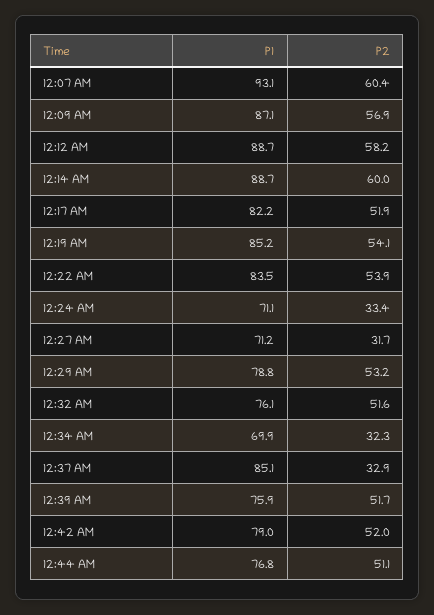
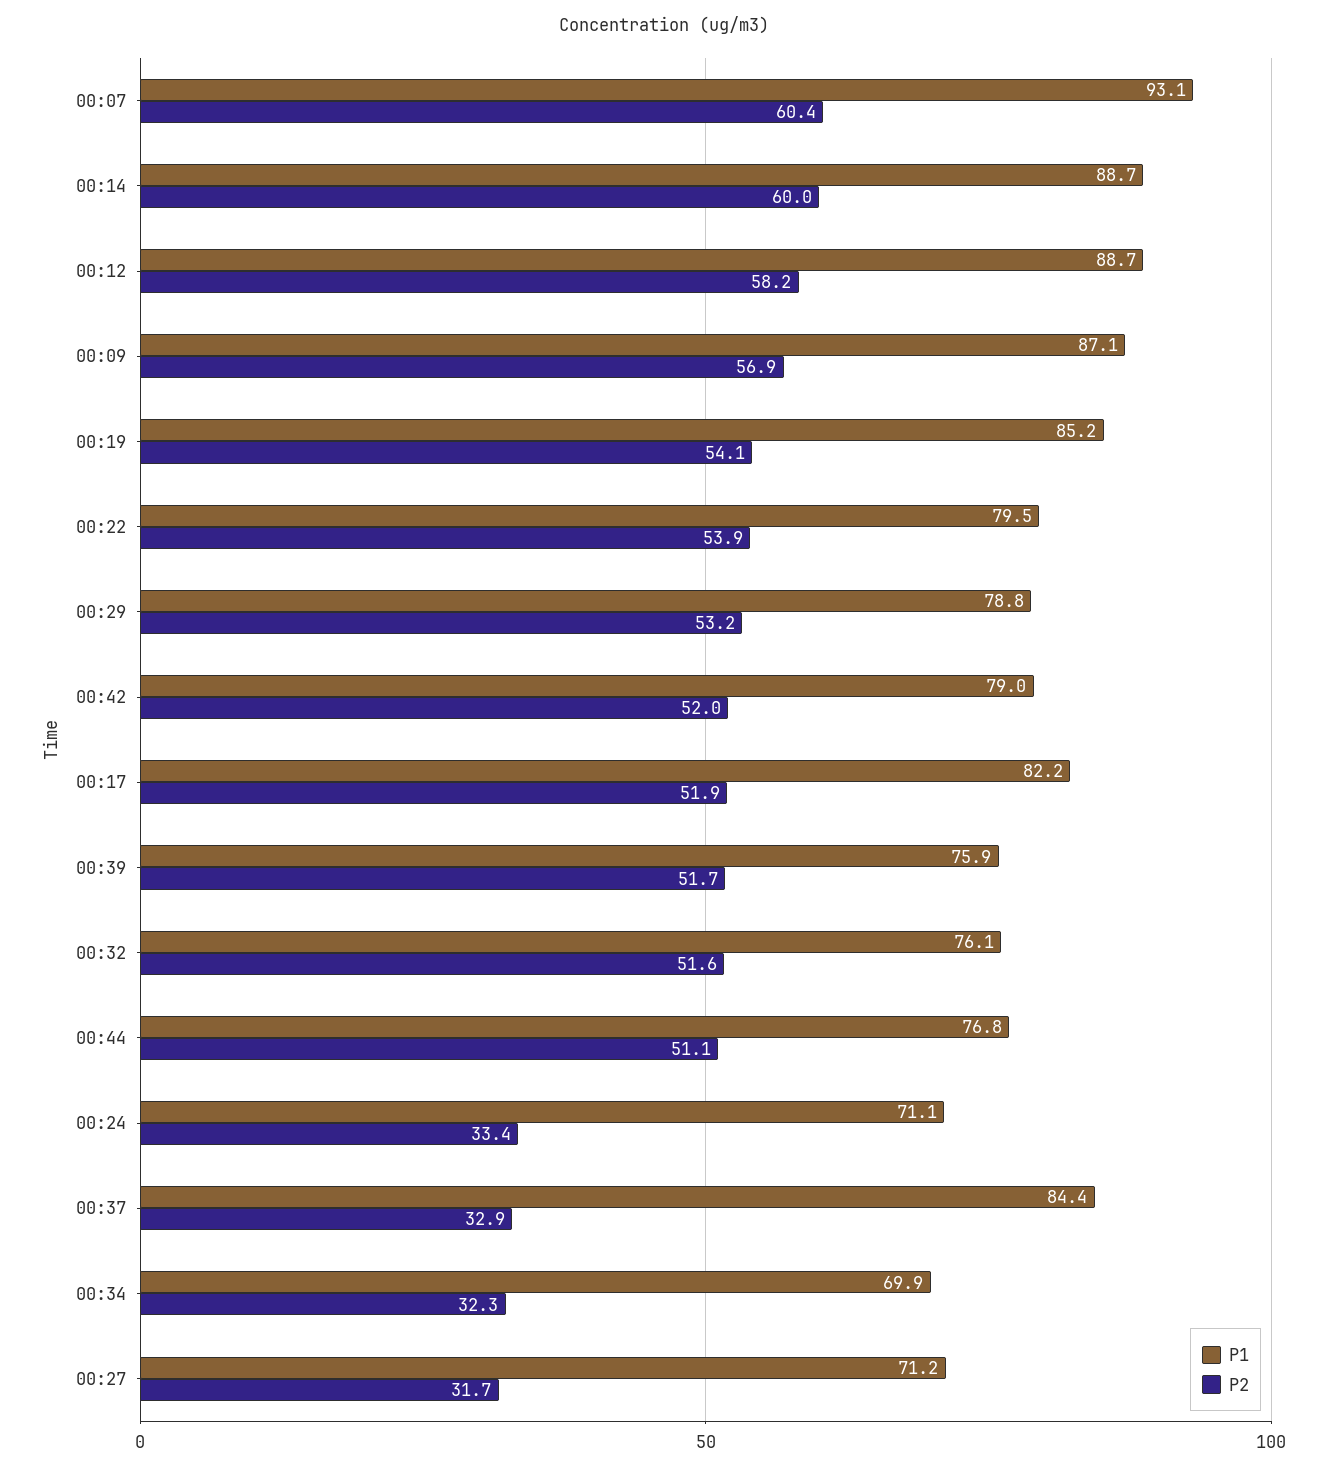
  {
    "P1": {
      "12:07 AM": 93.1,
      "12:09 AM": 87.1,
      "12:12 AM": 88.7,
      "12:14 AM": 88.7,
      "12:17 AM": 82.2,
      "12:19 AM": 85.2,
-     "12:22 AM": 83.5,
+     "12:22 AM": 79.5,
      "12:24 AM": 71.1,
      "12:27 AM": 71.2,
      "12:29 AM": 78.8,
      "12:32 AM": 76.1,
      "12:34 AM": 69.9,
-     "12:37 AM": 85.1,
+     "12:37 AM": 84.4,
      "12:39 AM": 75.9,
      "12:42 AM": 79,
      "12:44 AM": 76.8
    },
    "P2": {
      "12:07 AM": 60.4,
      "12:09 AM": 56.9,
      "12:12 AM": 58.2,
      "12:14 AM": 60,
      "12:17 AM": 51.9,
      "12:19 AM": 54.1,
      "12:22 AM": 53.9,
      "12:24 AM": 33.4,
      "12:27 AM": 31.7,
      "12:29 AM": 53.2,
      "12:32 AM": 51.6,
      "12:34 AM": 32.3,
      "12:37 AM": 32.9,
      "12:39 AM": 51.7,
      "12:42 AM": 52,
      "12:44 AM": 51.1
    }
  }

